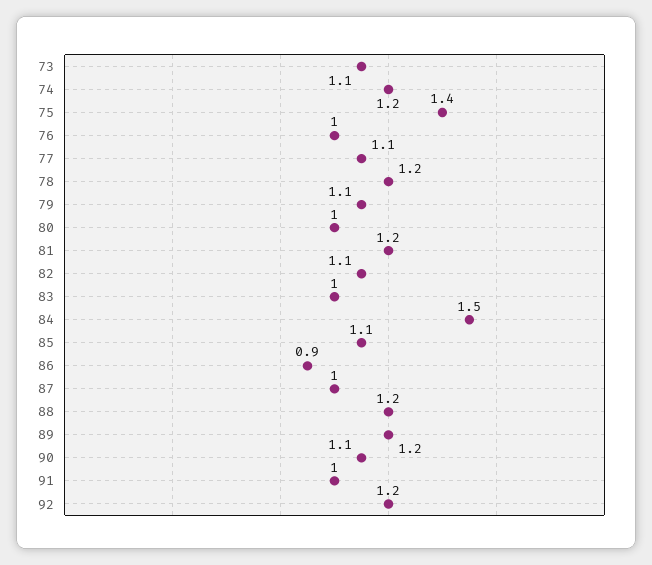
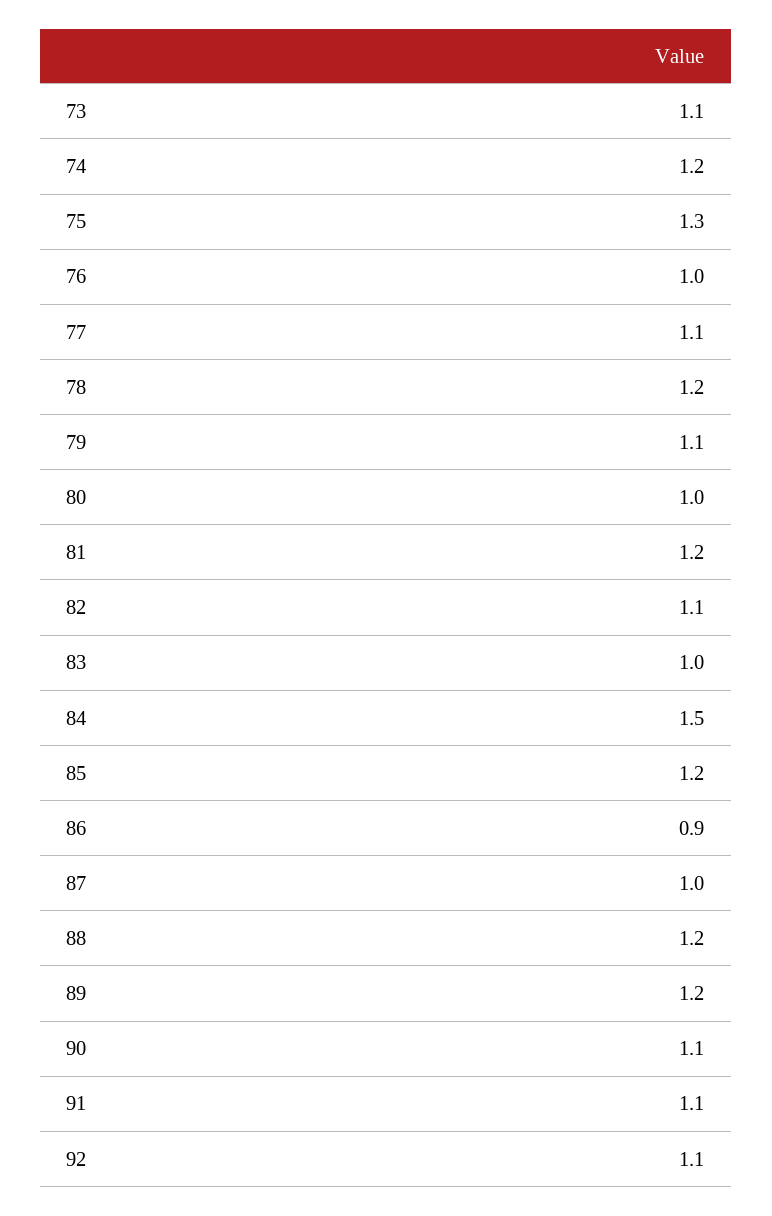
  {
    "73": 1.1,
    "74": 1.2,
-   "75": 1.4,
+   "75": 1.3,
    "76": 1,
    "77": 1.1,
    "78": 1.2,
    "79": 1.1,
    "80": 1,
    "81": 1.2,
    "82": 1.1,
    "83": 1,
    "84": 1.5,
-   "85": 1.1,
+   "85": 1.2,
    "86": 0.9,
    "87": 1,
    "88": 1.2,
    "89": 1.2,
    "90": 1.1,
-   "91": 1,
+   "91": 1.1,
-   "92": 1.2
+   "92": 1.1
  }

